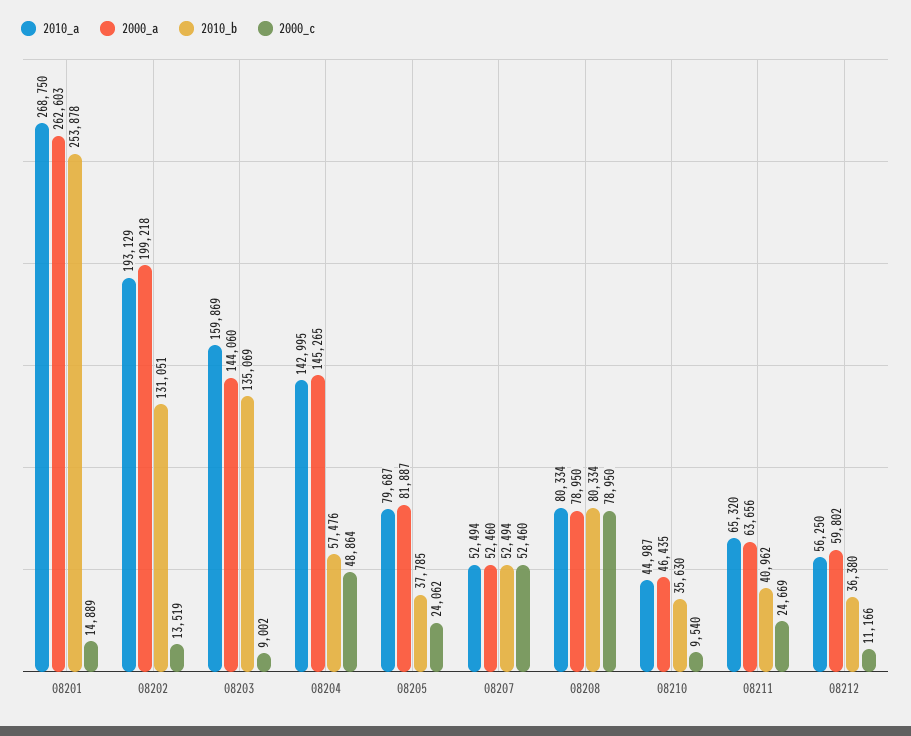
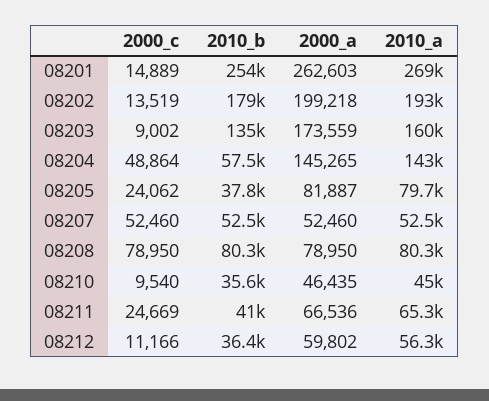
  {
    "2010_a": {
      "08201": 268750,
      "08202": 193129,
      "08203": 159869,
      "08204": 142995,
      "08205": 79687,
      "08207": 52494,
      "08208": 80334,
      "08210": 44987,
      "08211": 65320,
      "08212": 56250
    },
    "2000_a": {
      "08201": 262603,
      "08202": 199218,
-     "08203": 144060,
+     "08203": 173559,
      "08204": 145265,
      "08205": 81887,
      "08207": 52460,
      "08208": 78950,
      "08210": 46435,
-     "08211": 63656,
+     "08211": 66536,
      "08212": 59802
    },
    "2010_b": {
      "08201": 253878,
-     "08202": 131051,
+     "08202": 179000,
      "08203": 135069,
      "08204": 57476,
      "08205": 37785,
      "08207": 52494,
      "08208": 80334,
      "08210": 35630,
      "08211": 40962,
      "08212": 36380
    },
    "2000_c": {
      "08201": 14889,
      "08202": 13519,
      "08203": 9002,
      "08204": 48864,
      "08205": 24062,
      "08207": 52460,
      "08208": 78950,
      "08210": 9540,
      "08211": 24669,
      "08212": 11166
    }
  }

